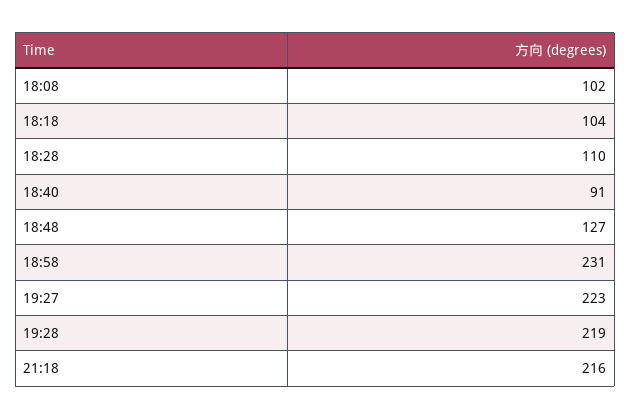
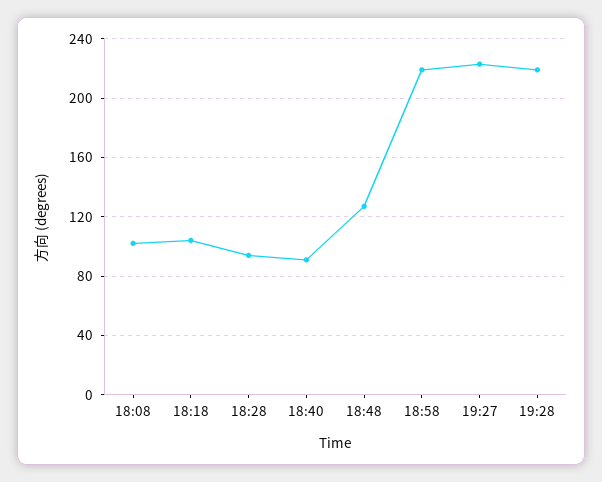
  {
    "18:08": 102,
    "18:18": 104,
-   "18:28": 110,
+   "18:28": 95,
    "18:40": 91,
    "18:48": 127,
-   "18:58": 231,
+   "18:58": 220,
    "19:27": 223,
-   "19:28": 219,
+   "19:28": 219
-   "21:18": 216
  }

